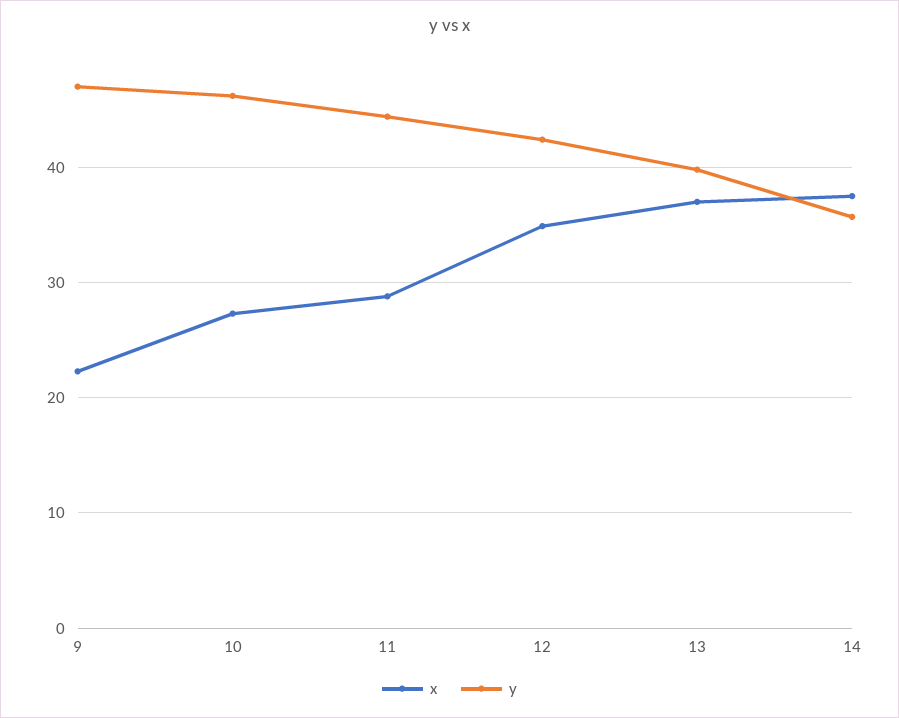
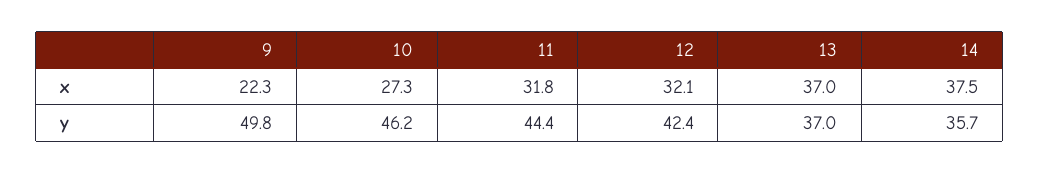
  {
    "x": {
      "9": 22.3,
      "10": 27.3,
-     "11": 29,
+     "11": 31.8,
-     "12": 35,
+     "12": 32.1,
      "13": 37,
      "14": 37.5
    },
    "y": {
-     "9": 47,
+     "9": 49.8,
      "10": 46.2,
      "11": 44.4,
      "12": 42.4,
-     "13": 40,
+     "13": 37,
      "14": 35.7
    }
  }

